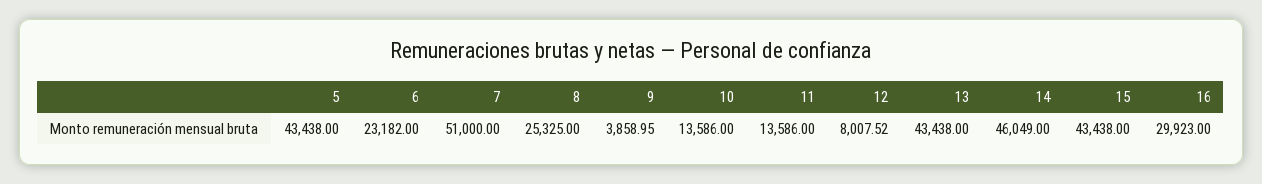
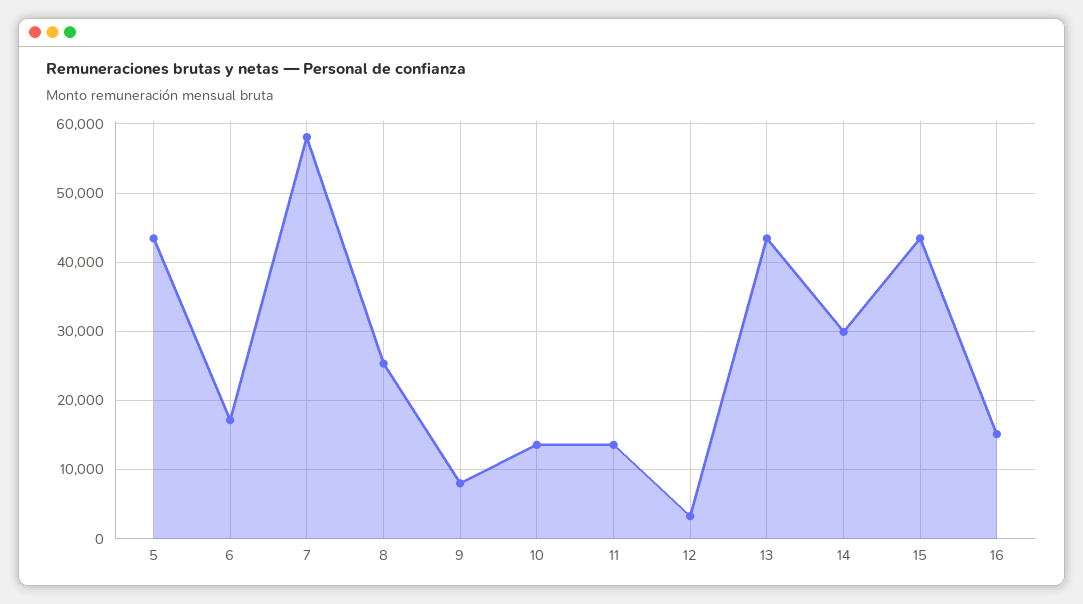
  {
    "5": 43438,
-   "6": 23182,
+   "6": 17000,
-   "7": 51000,
+   "7": 58000,
    "8": 25325,
-   "9": 3858.95,
+   "9": 8000,
    "10": 13586,
    "11": 13586,
-   "12": 8007.52,
+   "12": 3000,
    "13": 43438,
-   "14": 46049,
+   "14": 30000,
    "15": 43438,
-   "16": 29923
+   "16": 15000
  }

